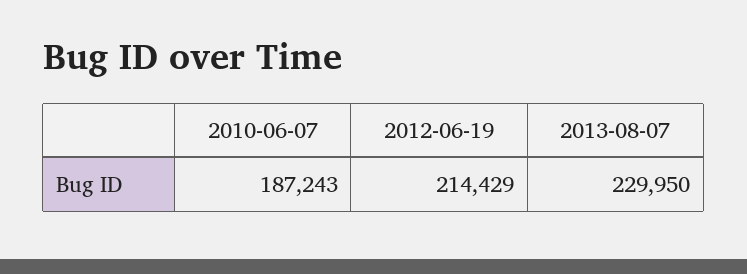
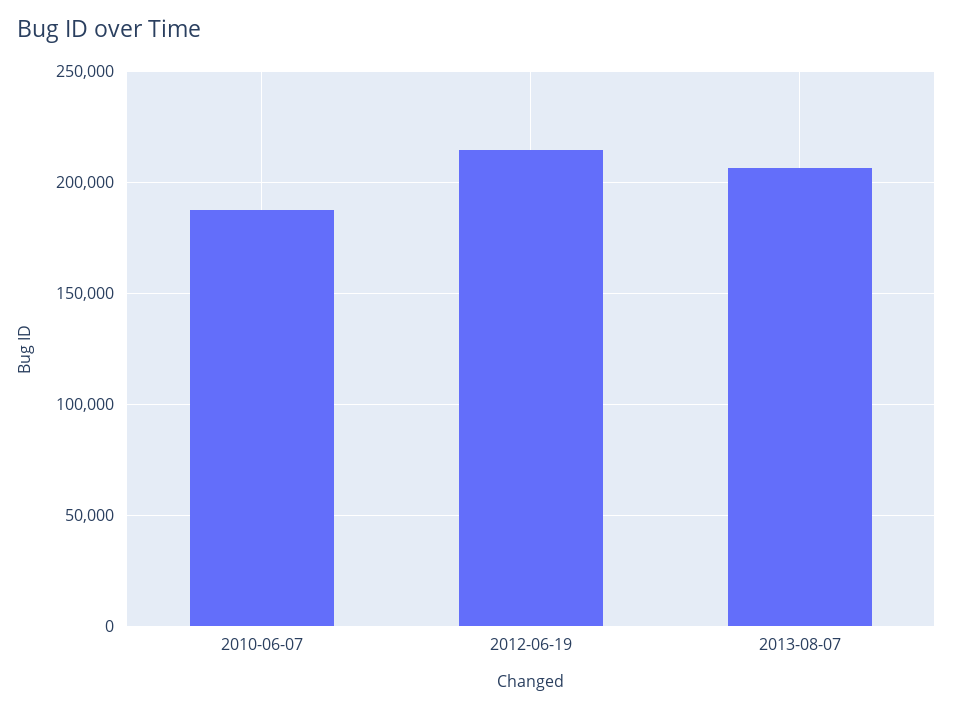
  {
    "2010-06-07": 187243,
    "2012-06-19": 214429,
-   "2013-08-07": 229950
+   "2013-08-07": 205000
  }

